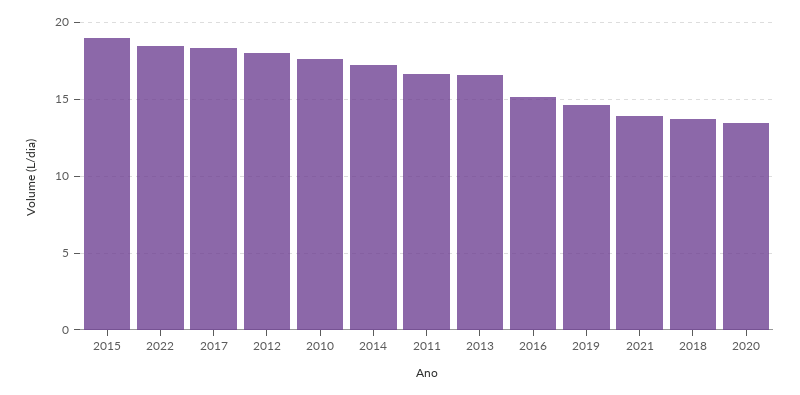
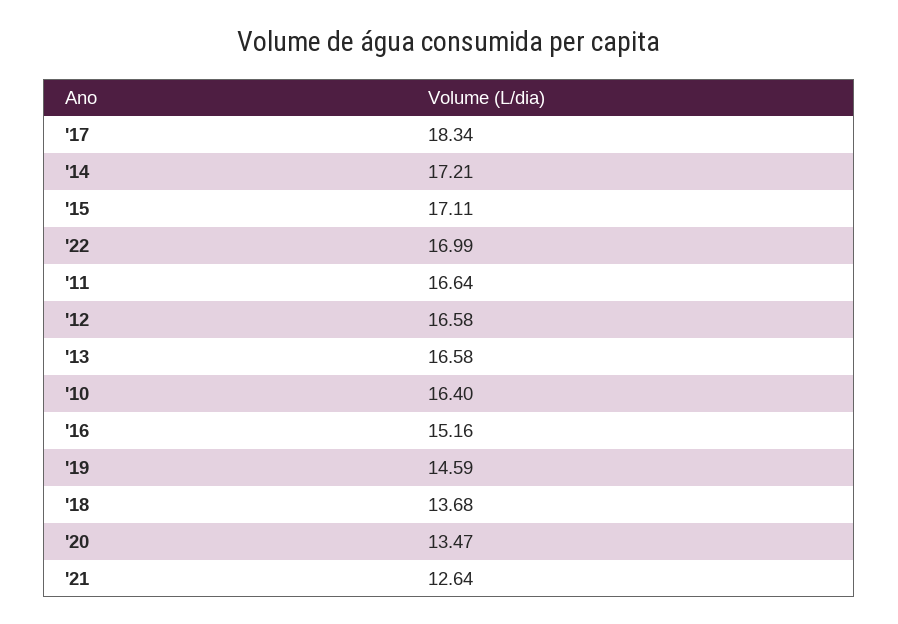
  {
-   "2015": 19,
+   "2015": 17.11,
-   "2022": 18.5,
+   "2022": 16.99,
    "2017": 18.34,
-   "2012": 18,
+   "2012": 16.58,
-   "2010": 17.5,
+   "2010": 16.4,
    "2014": 17.21,
    "2011": 16.64,
    "2013": 16.58,
    "2016": 15.16,
    "2019": 14.59,
-   "2021": 14,
+   "2021": 12.64,
    "2018": 13.68,
    "2020": 13.47
  }

